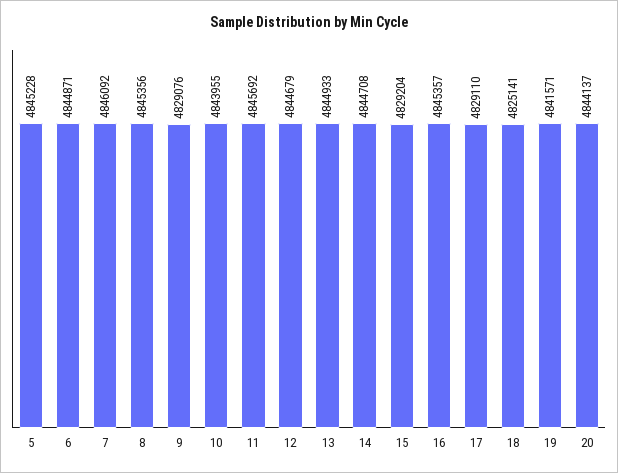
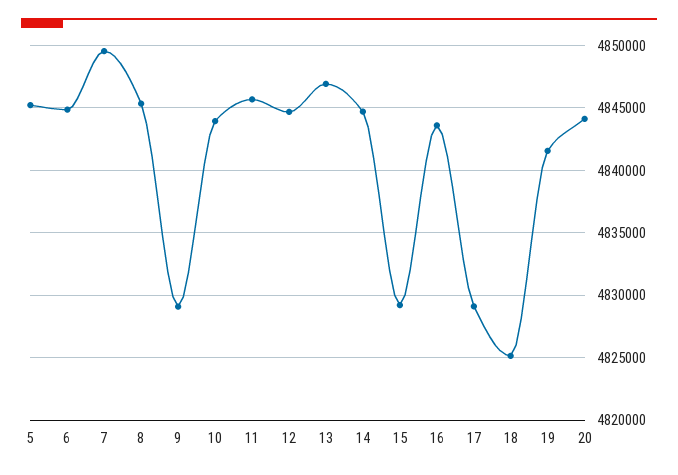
  {
    "5": 4845228,
    "6": 4844871,
-   "7": 4846092,
+   "7": 4849500,
    "8": 4845356,
    "9": 4829076,
    "10": 4843955,
    "11": 4845692,
    "12": 4844679,
-   "13": 4844933,
+   "13": 4847000,
    "14": 4844708,
    "15": 4829204,
-   "16": 4845357,
+   "16": 4843500,
    "17": 4829110,
    "18": 4825141,
    "19": 4841571,
    "20": 4844137
  }

